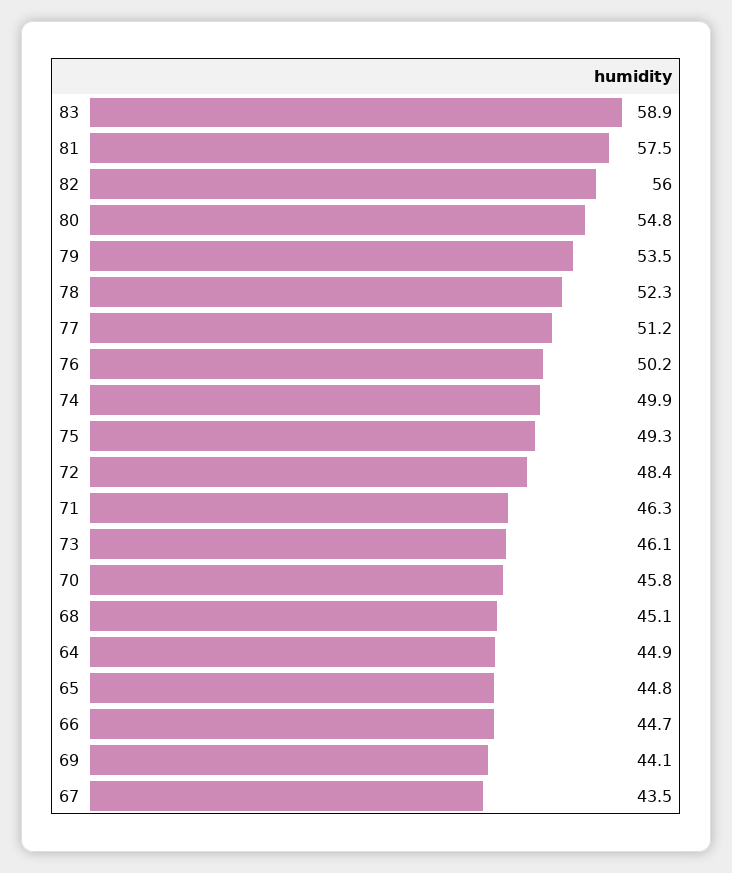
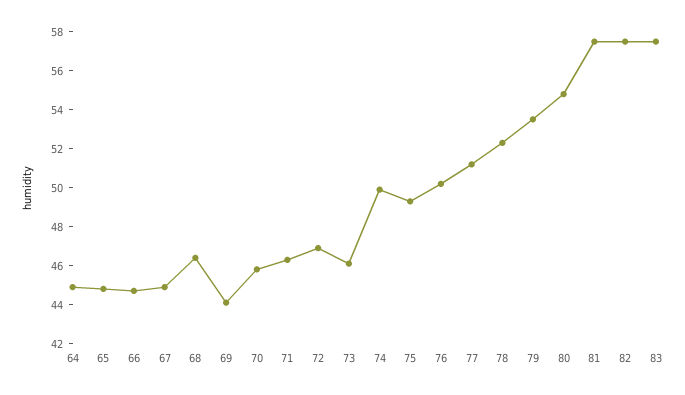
  {
-   "83": 58.9,
+   "83": 57.5,
    "81": 57.5,
-   "82": 56,
+   "82": 57.5,
    "80": 54.8,
    "79": 53.5,
    "78": 52.3,
    "77": 51.2,
    "76": 50.2,
    "74": 49.9,
    "75": 49.3,
-   "72": 48.4,
+   "72": 47,
    "71": 46.3,
    "73": 46.1,
    "70": 45.8,
-   "68": 45.1,
+   "68": 46.5,
    "64": 44.9,
    "65": 44.8,
    "66": 44.7,
    "69": 44.1,
-   "67": 43.5
+   "67": 45
  }

